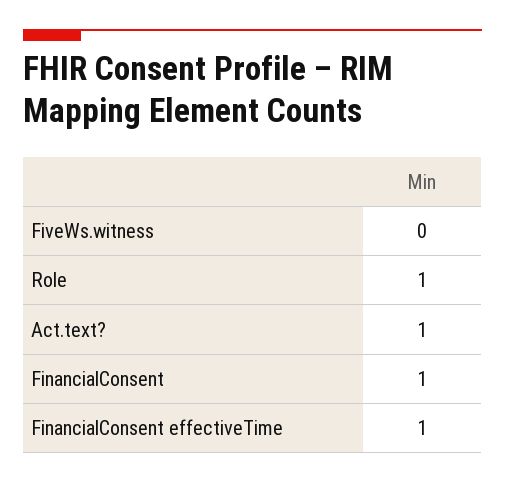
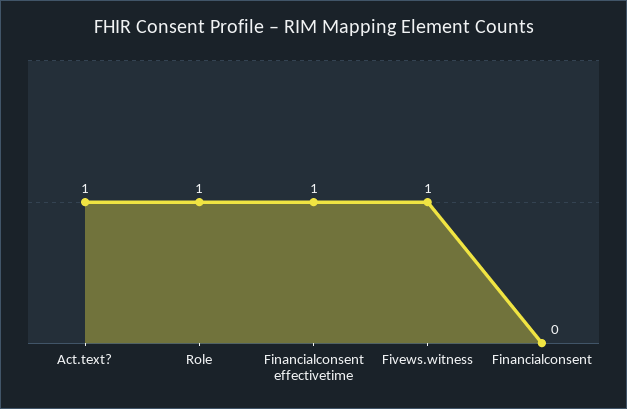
  {
-   "FiveWs.witness": 0,
+   "FiveWs.witness": 1,
    "Role": 1,
    "Act.text?": 1,
-   "FinancialConsent": 1,
+   "FinancialConsent": 0,
    "FinancialConsent effectiveTime": 1
  }

